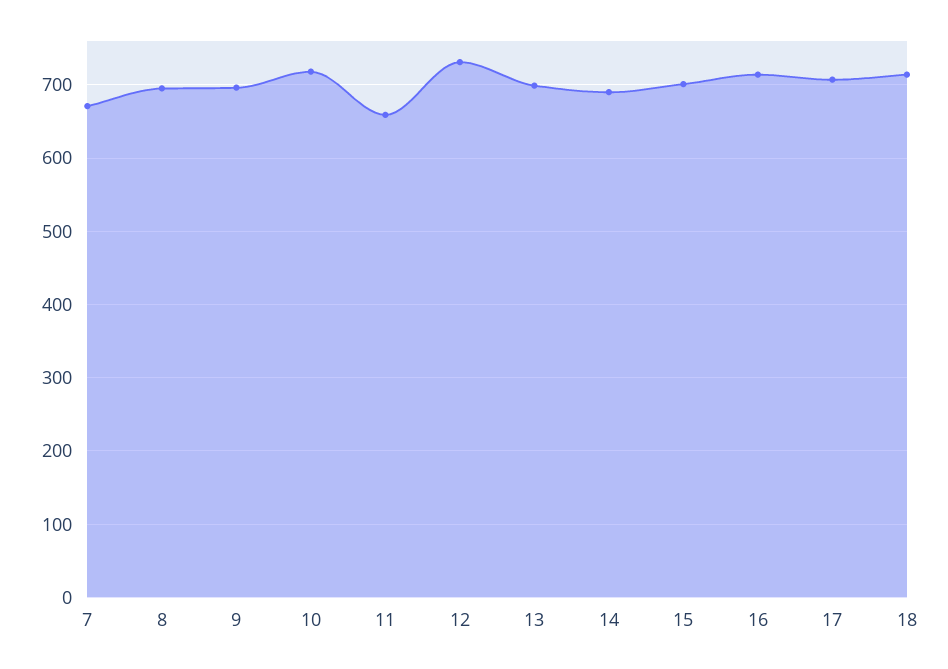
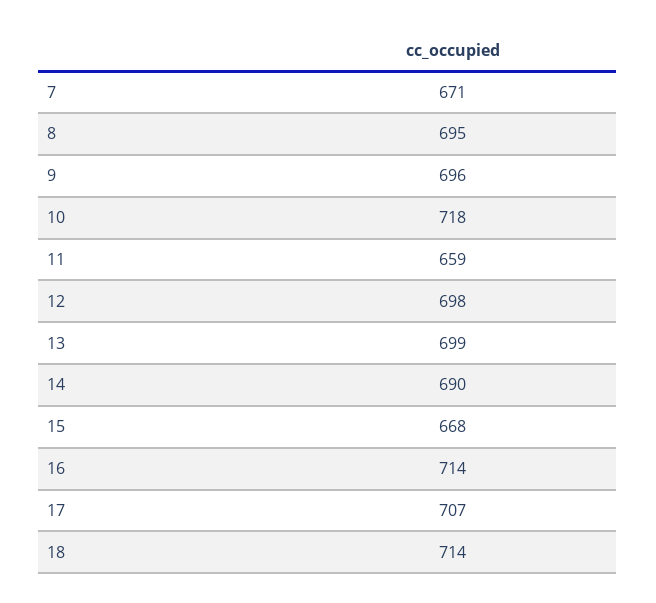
  {
    "7": 671,
    "8": 695,
    "9": 696,
    "10": 718,
    "11": 659,
-   "12": 730,
+   "12": 698,
    "13": 699,
    "14": 690,
-   "15": 700,
+   "15": 668,
    "16": 714,
    "17": 707,
    "18": 714
  }

